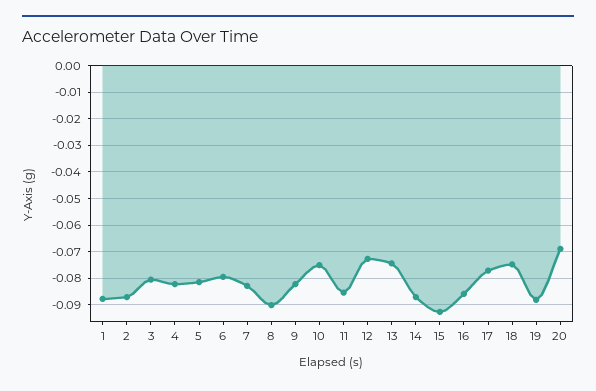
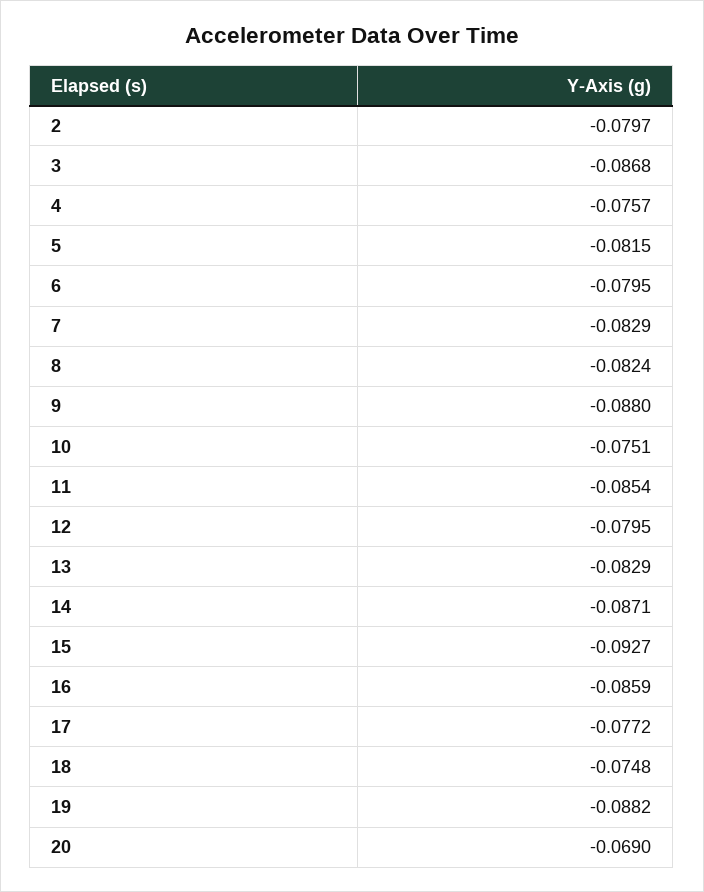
  {
-   "1": -0.0875,
-   "2": -0.0875,
+   "2": -0.0797,
-   "3": -0.08,
+   "3": -0.0868,
-   "4": -0.0825,
+   "4": -0.0757,
    "5": -0.0815,
    "6": -0.0795,
    "7": -0.0829,
-   "8": -0.09,
+   "8": -0.0824,
-   "9": -0.0825,
+   "9": -0.088,
    "10": -0.0751,
    "11": -0.0854,
-   "12": -0.0725,
+   "12": -0.0795,
-   "13": -0.075,
+   "13": -0.0829,
    "14": -0.0871,
    "15": -0.0927,
    "16": -0.0859,
    "17": -0.0772,
    "18": -0.0748,
    "19": -0.0882,
    "20": -0.069
  }

